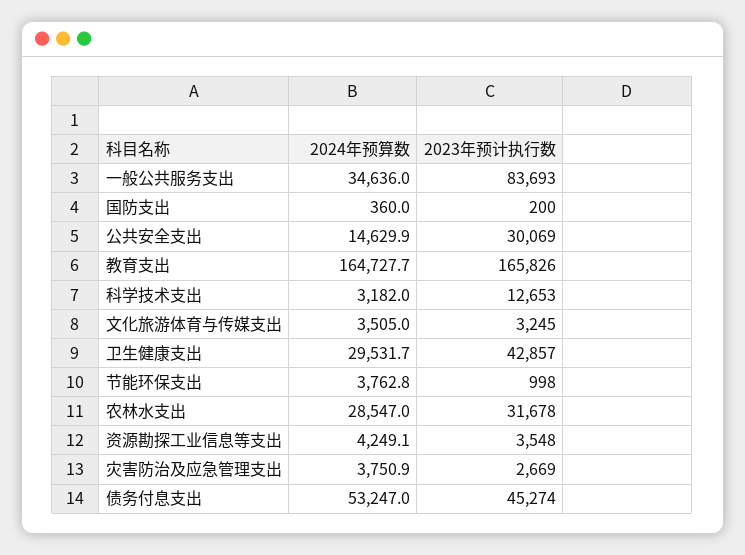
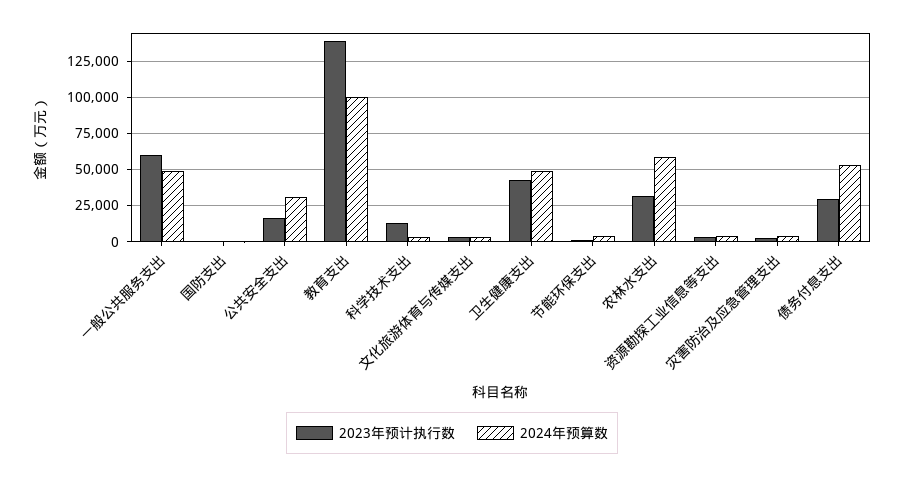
  {
    "2024年预算数": {
-     "一般公共服务支出": 34636,
+     "一般公共服务支出": 50000,
      "国防支出": 360,
-     "公共安全支出": 14629.9,
+     "公共安全支出": 30000,
-     "教育支出": 164727.7,
+     "教育支出": 100000,
      "科学技术支出": 3182,
      "文化旅游体育与传媒支出": 3505,
-     "卫生健康支出": 29531.7,
+     "卫生健康支出": 50000,
      "节能环保支出": 3762.8,
-     "农林水支出": 28547,
+     "农林水支出": 60000,
      "资源勘探工业信息等支出": 4249.1,
      "灾害防治及应急管理支出": 3750.9,
      "债务付息支出": 53247
    },
    "2023年预计执行数": {
-     "一般公共服务支出": 83693,
+     "一般公共服务支出": 60000,
      "国防支出": 200,
-     "公共安全支出": 30069,
+     "公共安全支出": 15000,
-     "教育支出": 165826,
+     "教育支出": 140000,
      "科学技术支出": 12653,
      "文化旅游体育与传媒支出": 3245,
      "卫生健康支出": 42857,
      "节能环保支出": 998,
      "农林水支出": 31678,
      "资源勘探工业信息等支出": 3548,
      "灾害防治及应急管理支出": 2669,
-     "债务付息支出": 45274
+     "债务付息支出": 30000
    }
  }

